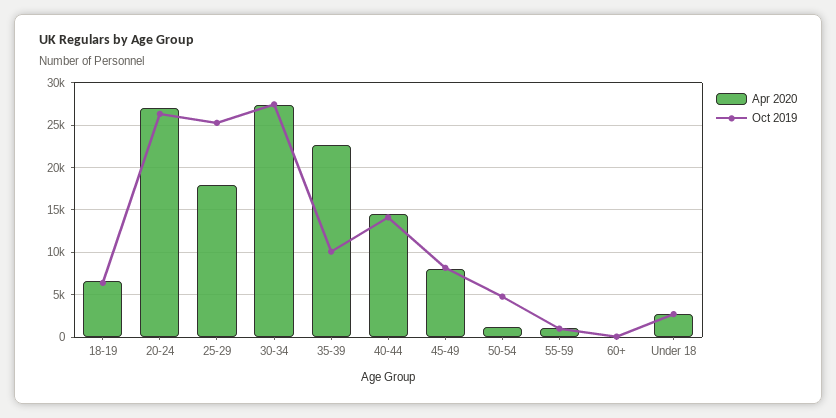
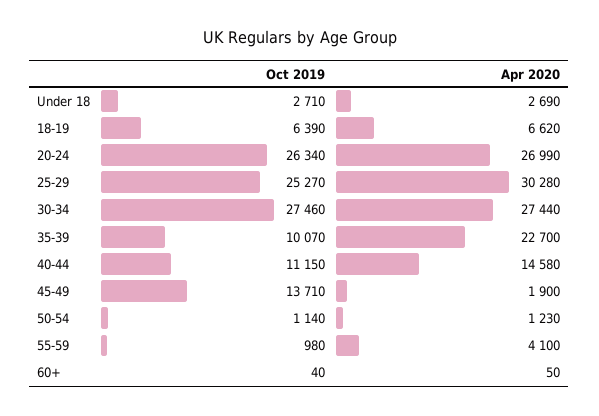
  {
    "Apr 2020": {
      "18-19": 6620,
      "20-24": 26990,
-     "25-29": 18000,
+     "25-29": 30280,
      "30-34": 27440,
      "35-39": 22700,
      "40-44": 14580,
-     "45-49": 8000,
+     "45-49": 1900,
      "50-54": 1230,
-     "55-59": 1000,
+     "55-59": 4100,
      "60+": 50,
      "Under 18": 2690
    },
    "Oct 2019": {
      "18-19": 6390,
      "20-24": 26340,
      "25-29": 25270,
      "30-34": 27460,
      "35-39": 10070,
-     "40-44": 14000,
+     "40-44": 11150,
-     "45-49": 8000,
+     "45-49": 13710,
-     "50-54": 5000,
+     "50-54": 1140,
      "55-59": 980,
      "60+": 40,
      "Under 18": 2710
    }
  }

